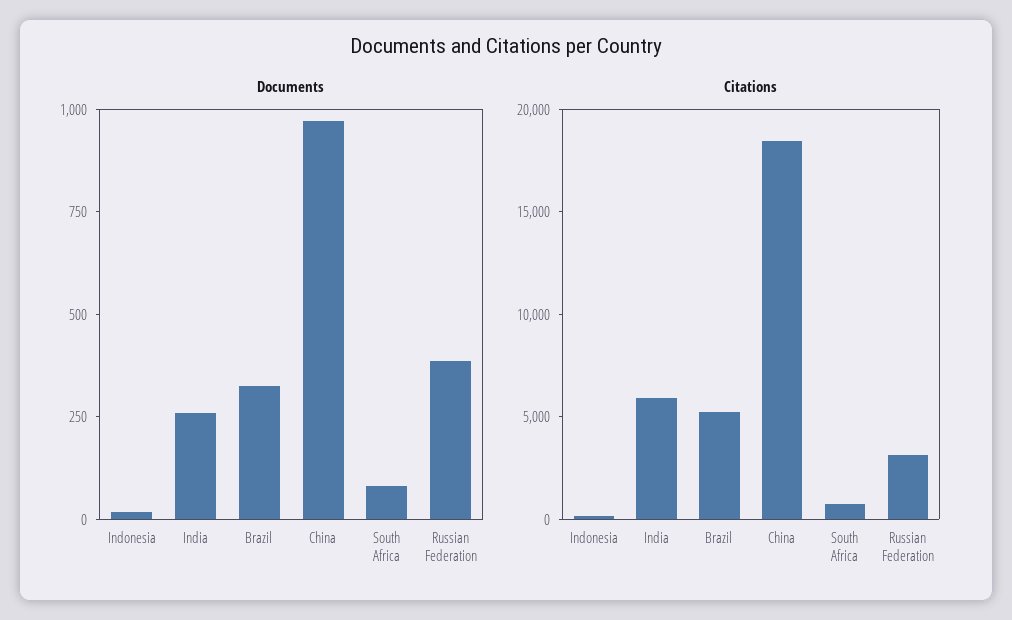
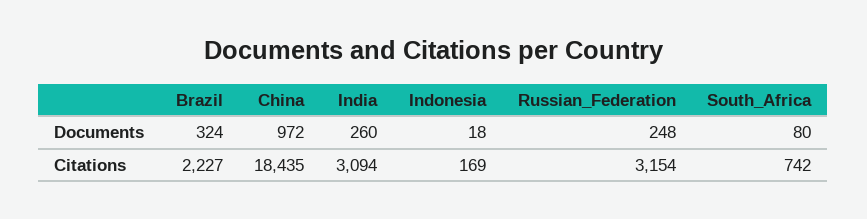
  {
    "Documents": {
      "Indonesia": 18,
      "India": 260,
      "Brazil": 324,
      "China": 972,
      "South Africa": 80,
-     "Russian Federation": 400
+     "Russian Federation": 248
    },
    "Citations": {
      "Indonesia": 169,
-     "India": 6000,
+     "India": 3094,
-     "Brazil": 5000,
+     "Brazil": 2227,
      "China": 18435,
      "South Africa": 742,
      "Russian Federation": 3154
    }
  }

